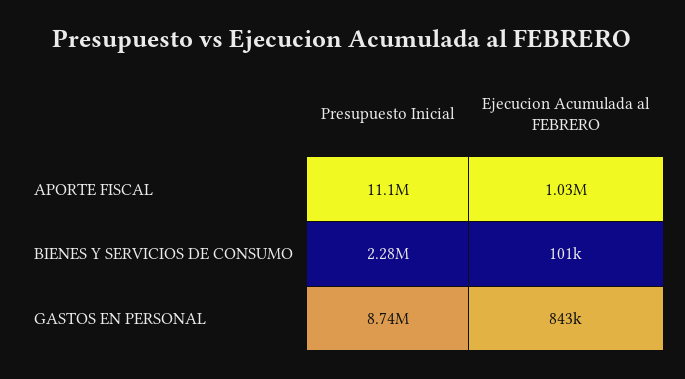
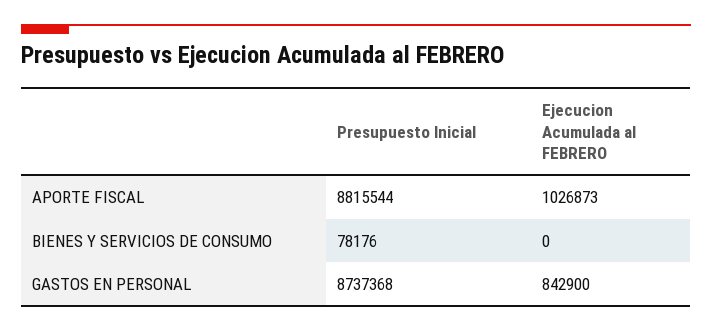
  {
    "Presupuesto Inicial": {
-     "APORTE FISCAL": 11100000,
+     "APORTE FISCAL": 8815544,
-     "BIENES Y SERVICIOS DE CONSUMO": 2280000,
+     "BIENES Y SERVICIOS DE CONSUMO": 78176,
      "GASTOS EN PERSONAL": 8737368
    },
    "Ejecucion Acumulada al FEBRERO": {
      "APORTE FISCAL": 1026873,
-     "BIENES Y SERVICIOS DE CONSUMO": 101000,
+     "BIENES Y SERVICIOS DE CONSUMO": 0,
      "GASTOS EN PERSONAL": 842900
    }
  }

